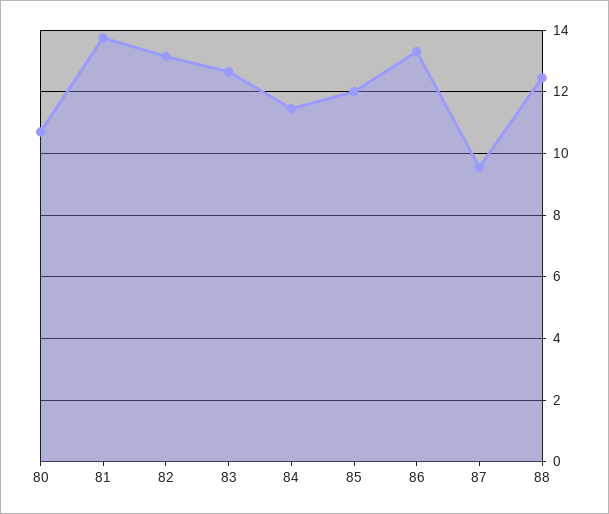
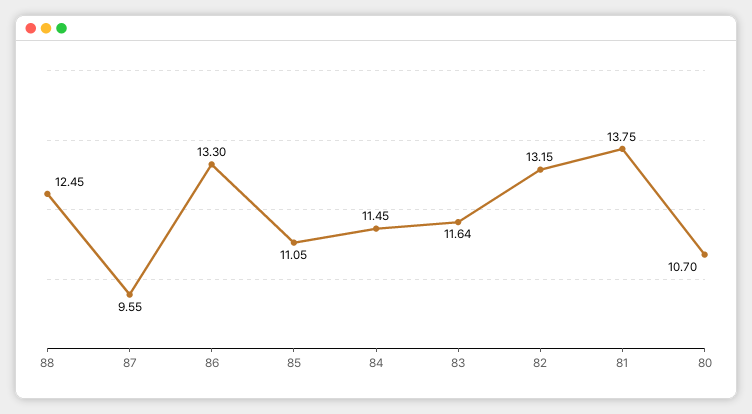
  {
    "80": 10.7,
    "81": 13.75,
    "82": 13.15,
-   "83": 12.6,
+   "83": 11.64,
    "84": 11.45,
-   "85": 12,
+   "85": 11.05,
    "86": 13.3,
    "87": 9.55,
    "88": 12.45
  }

